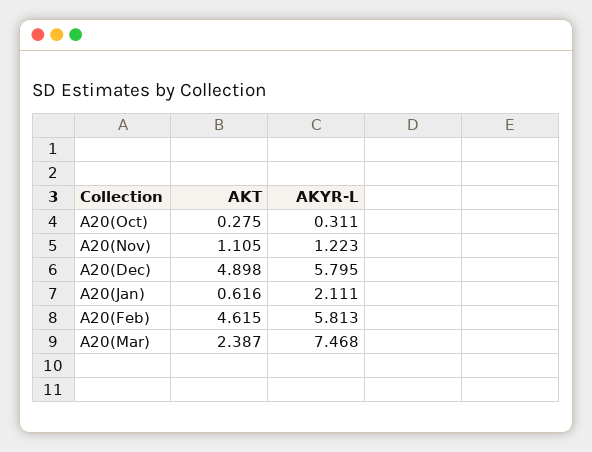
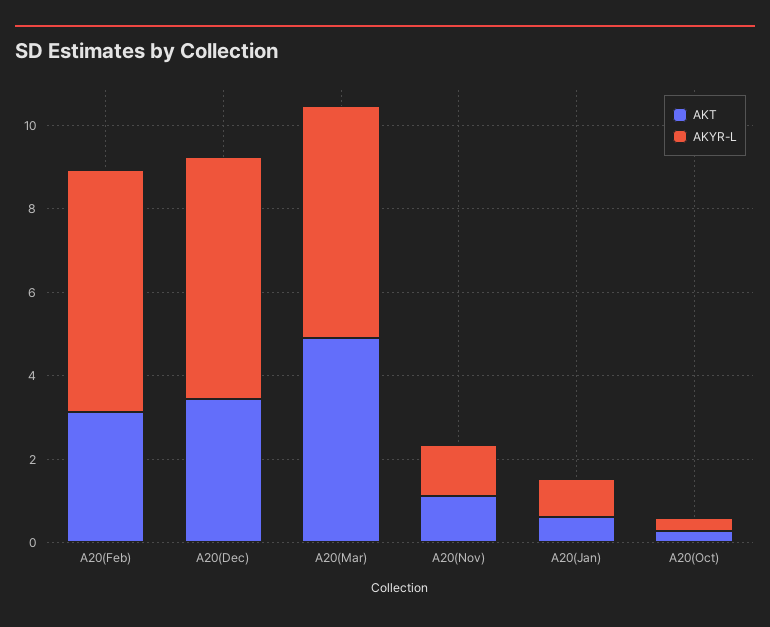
  {
    "AKT": {
      "A20(Oct)": 0.275,
      "A20(Nov)": 1.105,
-     "A20(Dec)": 4.898,
+     "A20(Dec)": 3.5,
      "A20(Jan)": 0.616,
-     "A20(Feb)": 4.615,
+     "A20(Feb)": 3,
-     "A20(Mar)": 2.387
+     "A20(Mar)": 5
    },
    "AKYR-L": {
      "A20(Oct)": 0.311,
      "A20(Nov)": 1.223,
      "A20(Dec)": 5.795,
-     "A20(Jan)": 2.111,
+     "A20(Jan)": 1,
      "A20(Feb)": 5.813,
-     "A20(Mar)": 7.468
+     "A20(Mar)": 5.5
    }
  }

